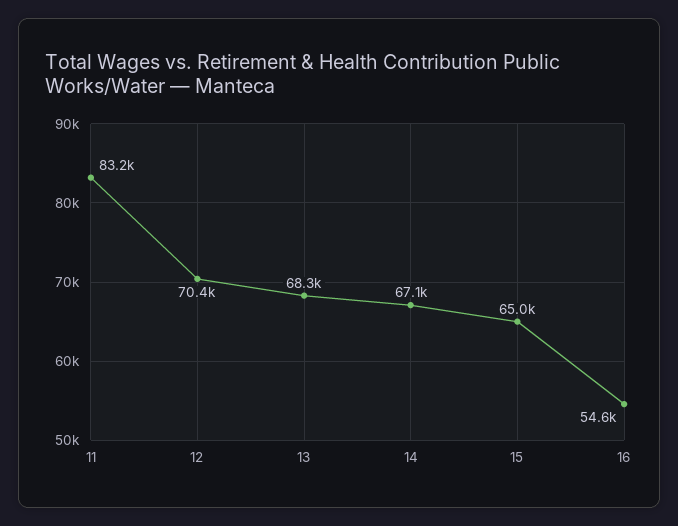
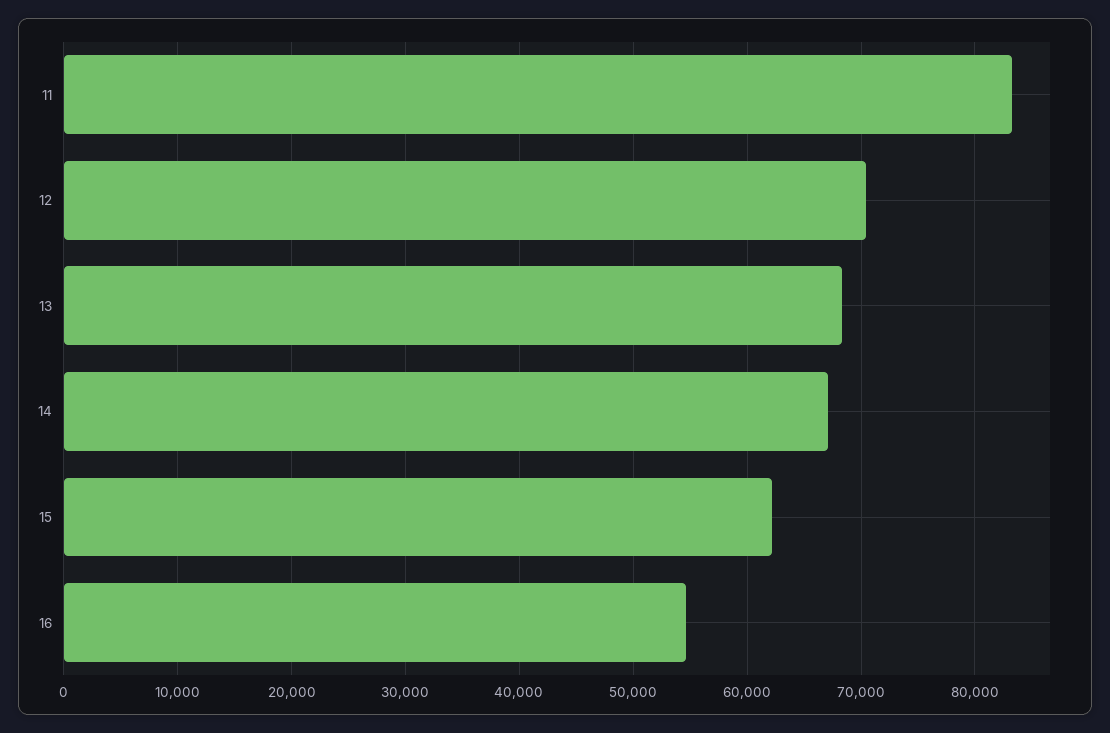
  {
    "11": 83200,
    "12": 70400,
    "13": 68300,
    "14": 67100,
-   "15": 65000,
+   "15": 62000,
    "16": 54600
  }

